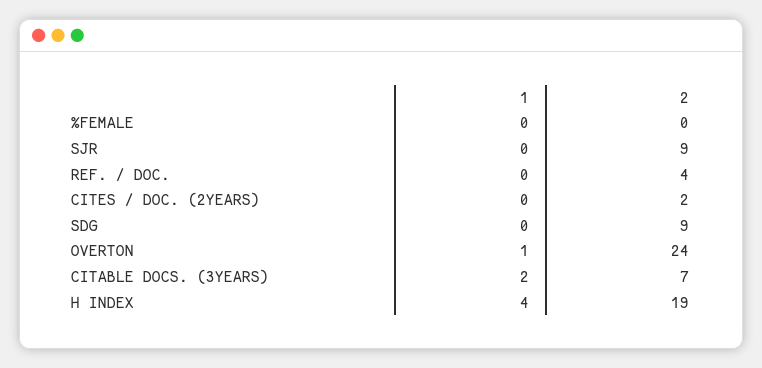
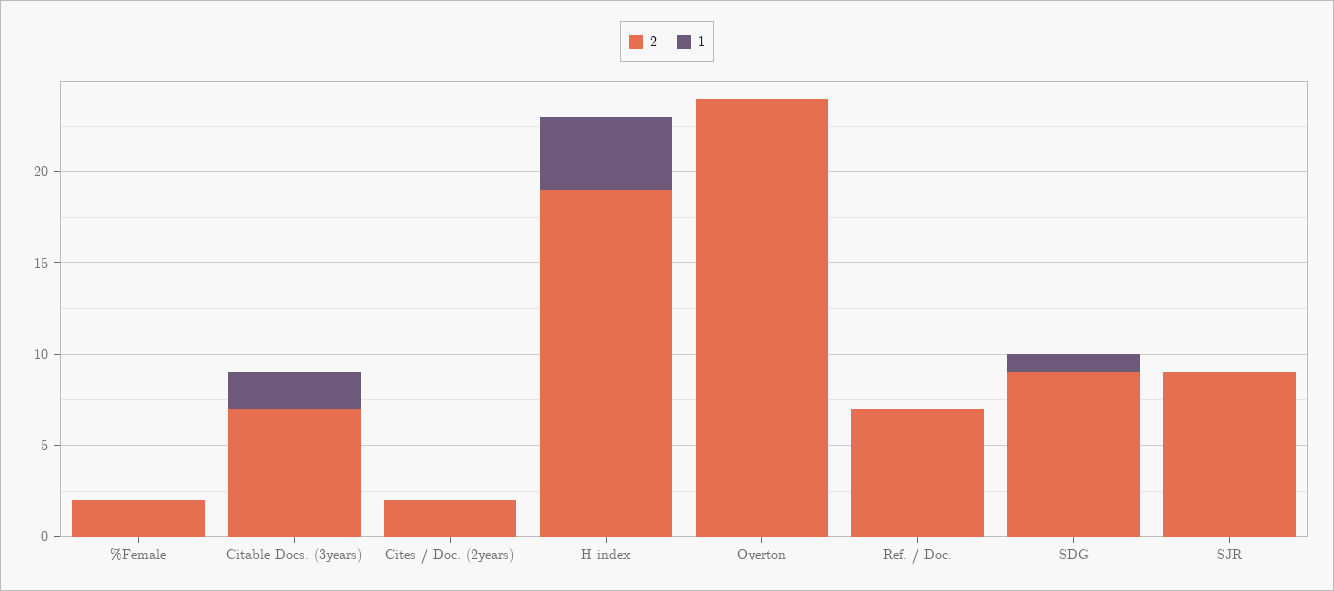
  {
    "1": {
      "%FEMALE": 0,
      "SJR": 0,
      "REF. / DOC.": 0,
      "CITES / DOC. (2YEARS)": 0,
-     "SDG": 0,
+     "SDG": 1,
-     "OVERTON": 1,
+     "OVERTON": 0,
      "CITABLE DOCS. (3YEARS)": 2,
      "H INDEX": 4
    },
    "2": {
-     "%FEMALE": 0,
+     "%FEMALE": 2,
      "SJR": 9,
-     "REF. / DOC.": 4,
+     "REF. / DOC.": 7,
      "CITES / DOC. (2YEARS)": 2,
      "SDG": 9,
      "OVERTON": 24,
      "CITABLE DOCS. (3YEARS)": 7,
      "H INDEX": 19
    }
  }

